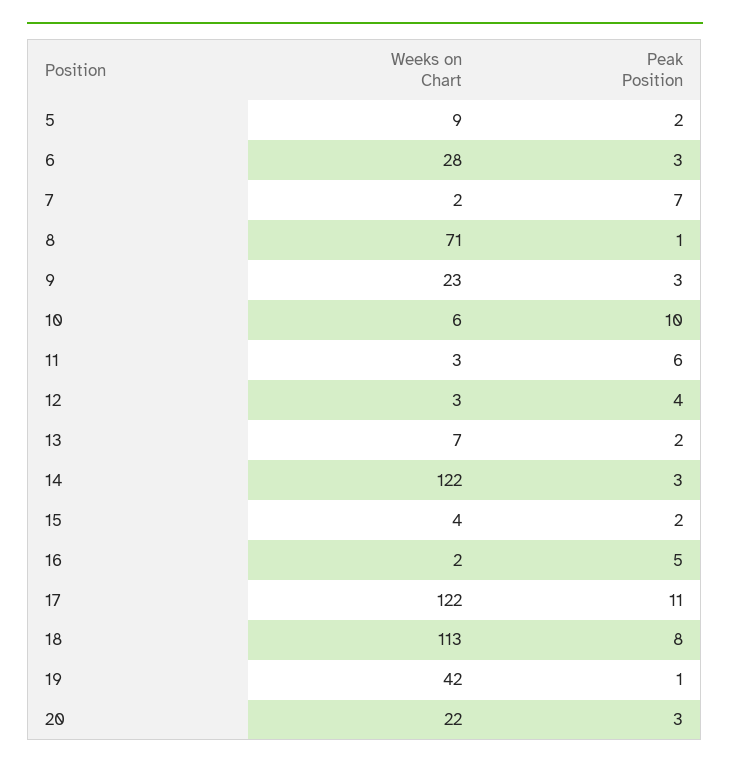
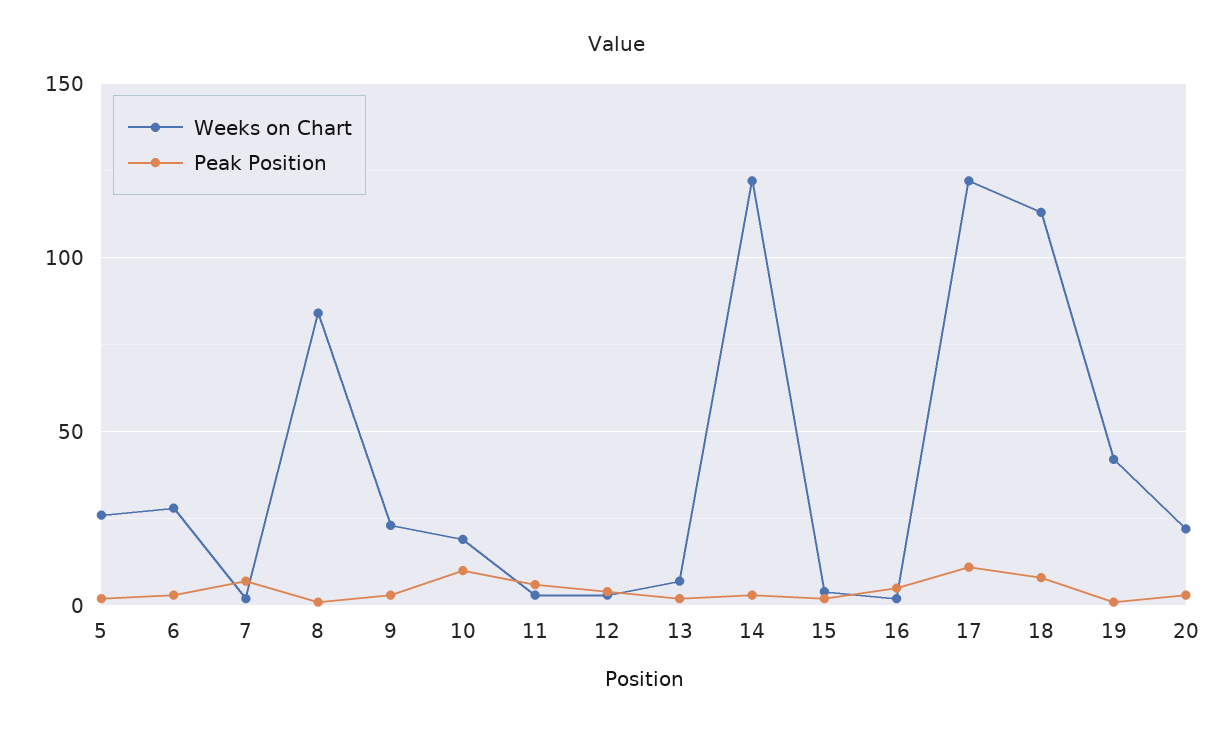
  {
    "Weeks on Chart": {
-     "5": 9,
+     "5": 25,
      "6": 28,
      "7": 2,
-     "8": 71,
+     "8": 85,
      "9": 23,
-     "10": 6,
+     "10": 20,
      "11": 3,
      "12": 3,
      "13": 7,
      "14": 122,
      "15": 4,
      "16": 2,
      "17": 122,
      "18": 113,
      "19": 42,
      "20": 22
    },
    "Peak Position": {
      "5": 2,
      "6": 3,
      "7": 7,
      "8": 1,
      "9": 3,
      "10": 10,
      "11": 6,
      "12": 4,
      "13": 2,
      "14": 3,
      "15": 2,
      "16": 5,
      "17": 11,
      "18": 8,
      "19": 1,
      "20": 3
    }
  }

